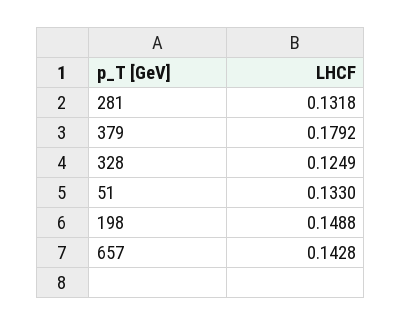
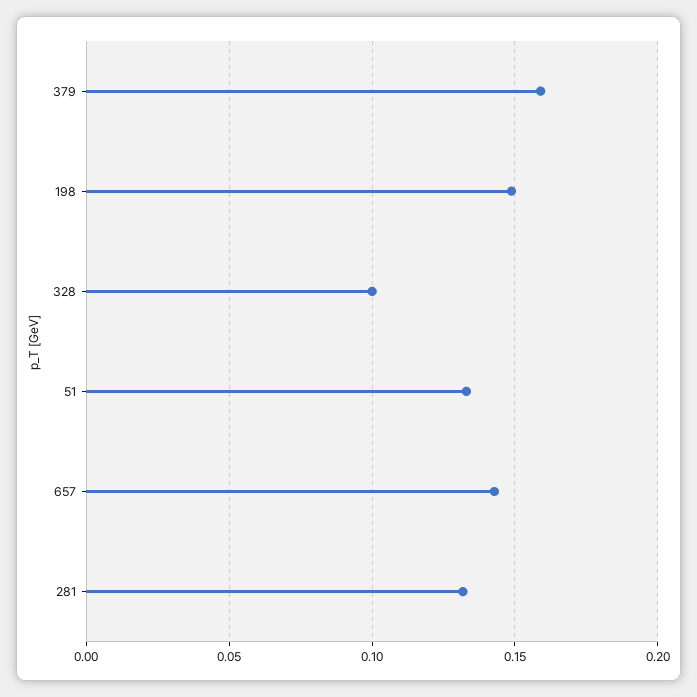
  {
    "281": 0.1318,
-   "379": 0.1792,
+   "379": 0.16,
-   "328": 0.1249,
+   "328": 0.1,
    "51": 0.133,
    "198": 0.1488,
    "657": 0.1428
  }

